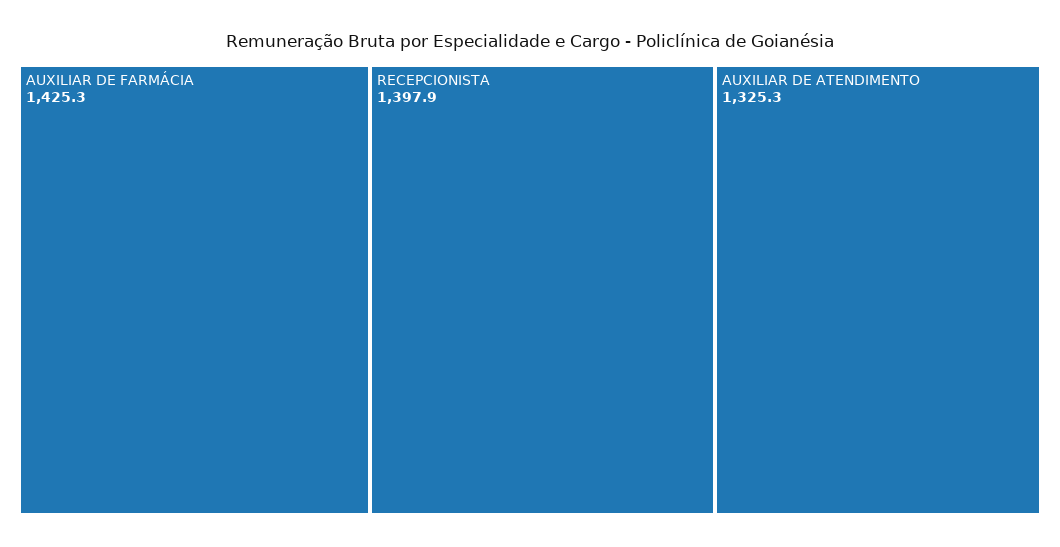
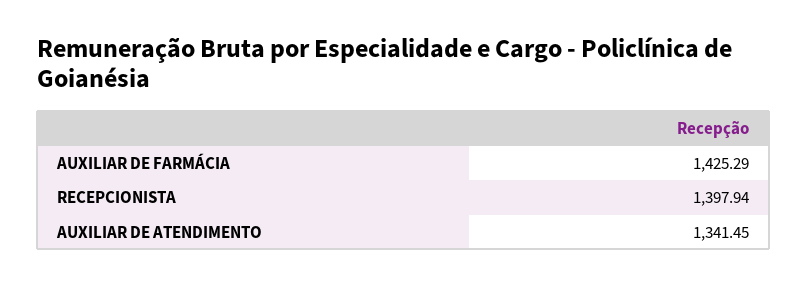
  {
    "AUXILIAR DE FARMÁCIA": 1425.29,
    "RECEPCIONISTA": 1397.94,
-   "AUXILIAR DE ATENDIMENTO": 1325.3
+   "AUXILIAR DE ATENDIMENTO": 1341.45
  }

